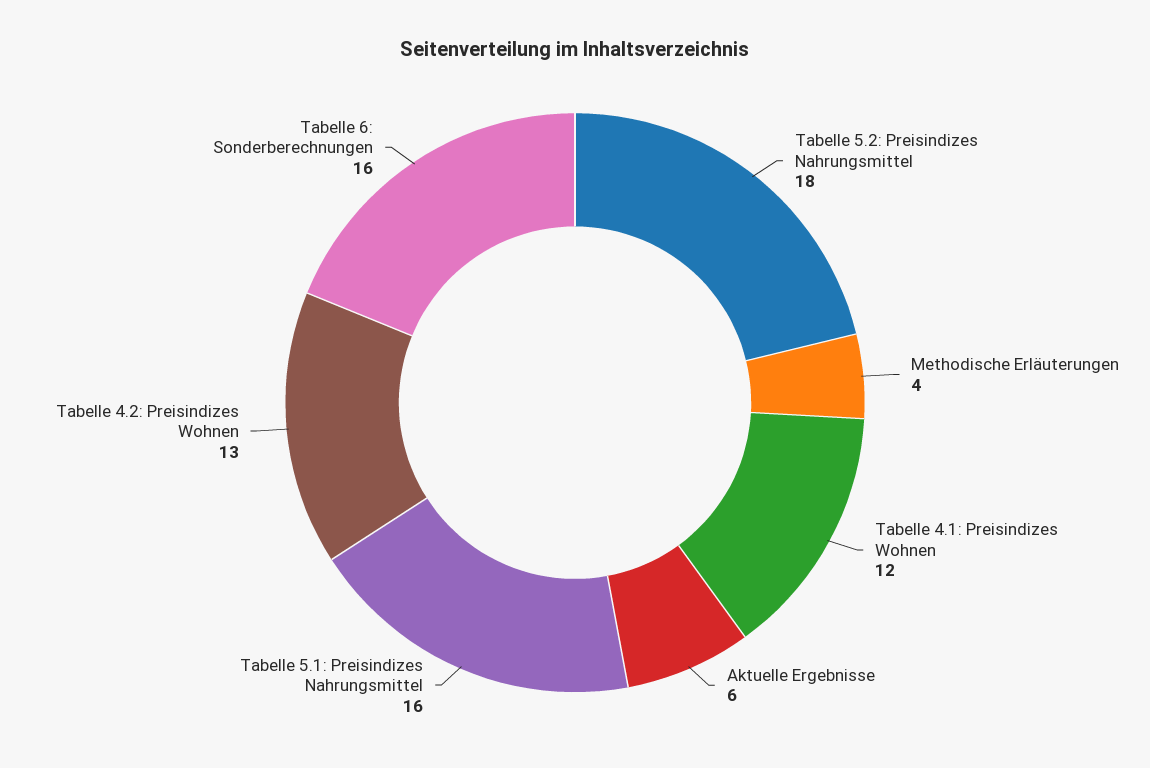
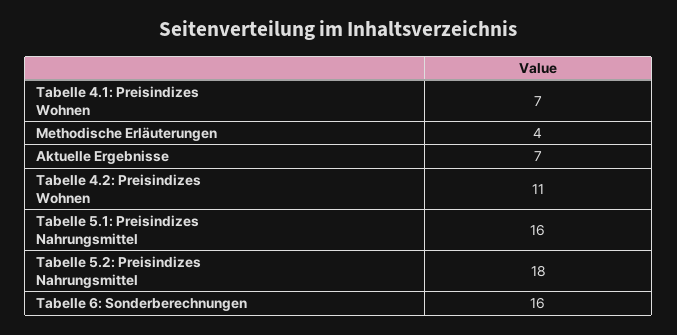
  {
    "Tabelle 5.2: Preisindizes Nahrungsmittel": 18,
    "Methodische Erläuterungen": 4,
-   "Tabelle 4.1: Preisindizes Wohnen": 12,
+   "Tabelle 4.1: Preisindizes Wohnen": 7,
-   "Aktuelle Ergebnisse": 6,
+   "Aktuelle Ergebnisse": 7,
    "Tabelle 5.1: Preisindizes Nahrungsmittel": 16,
-   "Tabelle 4.2: Preisindizes Wohnen": 13,
+   "Tabelle 4.2: Preisindizes Wohnen": 11,
    "Tabelle 6: Sonderberechnungen": 16
  }

